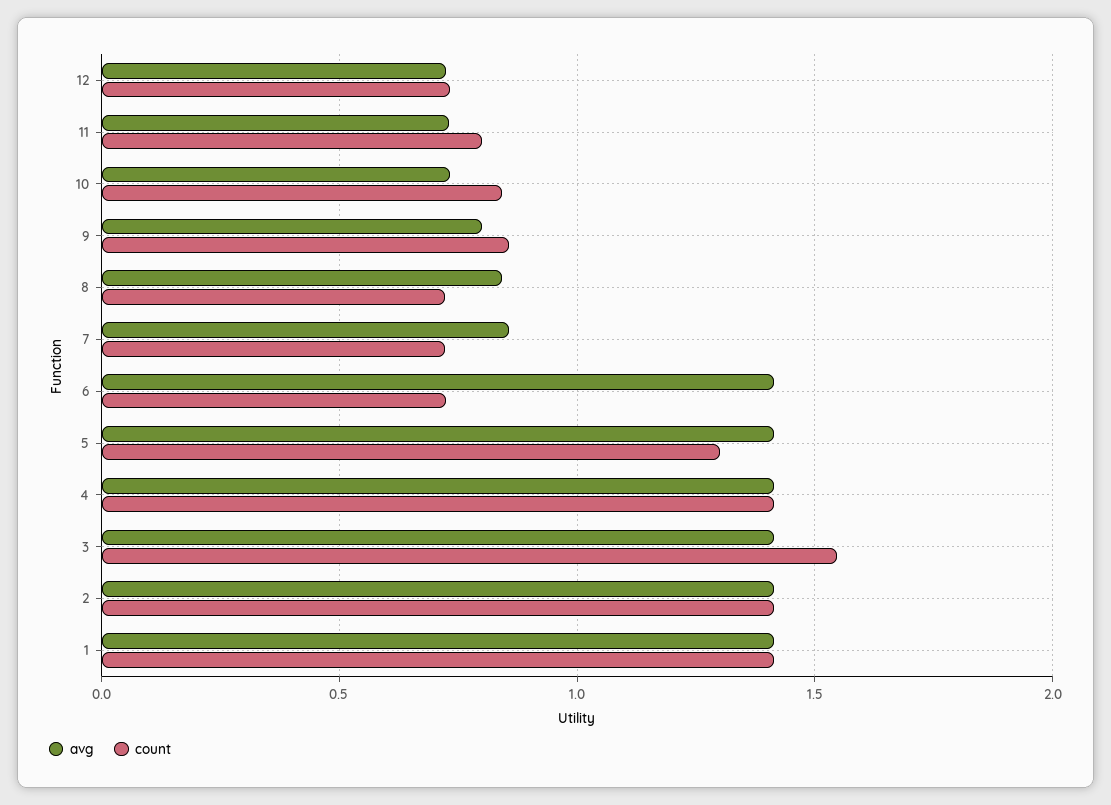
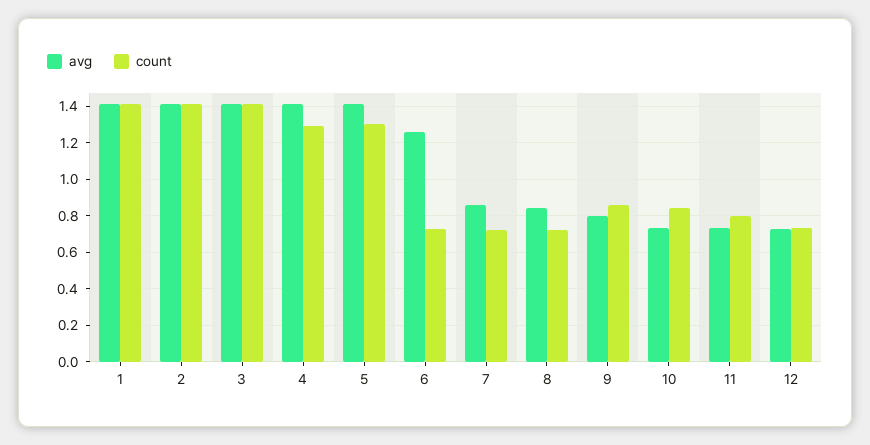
  {
    "avg": {
      "12": 0.75,
      "11": 0.75,
      "10": 0.75,
      "9": 0.8,
      "8": 0.85,
      "7": 0.85,
-     "6": 1.4,
+     "6": 1.25,
      "5": 1.4,
      "4": 1.4,
      "3": 1.4,
      "2": 1.4,
      "1": 1.4
    },
    "count": {
      "12": 0.75,
      "11": 0.8,
      "10": 0.85,
      "9": 0.85,
      "8": 0.7,
      "7": 0.7,
      "6": 0.75,
      "5": 1.3,
-     "4": 1.4,
+     "4": 1.3,
-     "3": 1.55,
+     "3": 1.4,
      "2": 1.4,
      "1": 1.4
    }
  }

